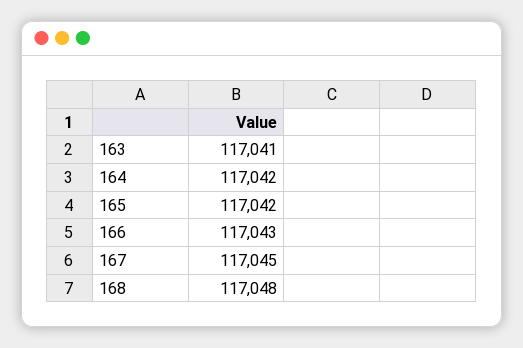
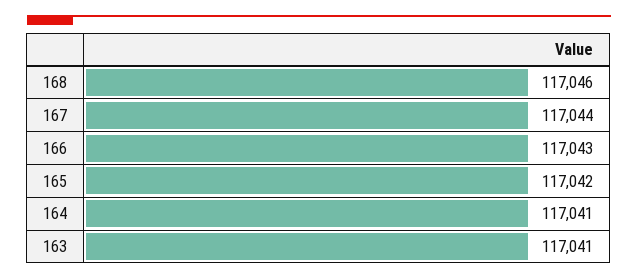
  {
    "163": 117041,
-   "164": 117042,
+   "164": 117041,
    "165": 117042,
    "166": 117043,
-   "167": 117045,
+   "167": 117044,
-   "168": 117048
+   "168": 117046
  }

